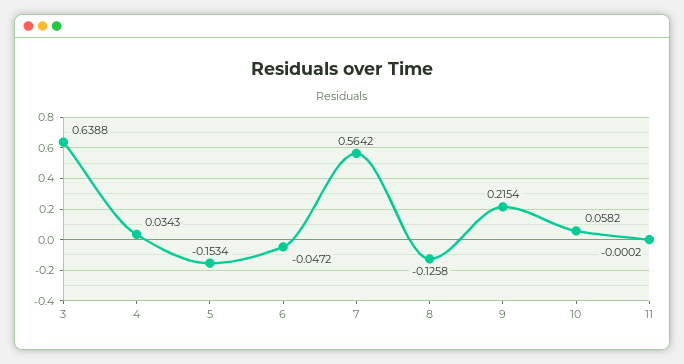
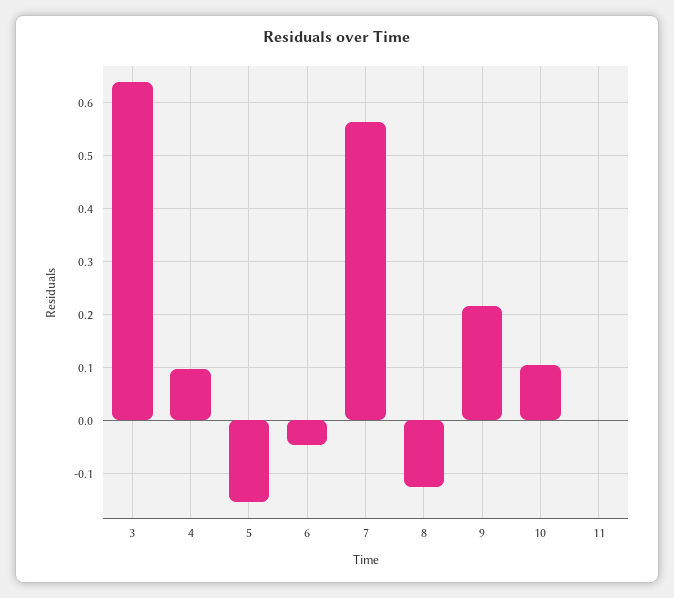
  {
    "3": 0.6388,
-   "4": 0.0343,
+   "4": 0.1,
    "5": -0.1534,
    "6": -0.0472,
    "7": 0.5642,
    "8": -0.1258,
    "9": 0.2154,
-   "10": 0.0582,
+   "10": 0.1,
    "11": -0.0002
  }

